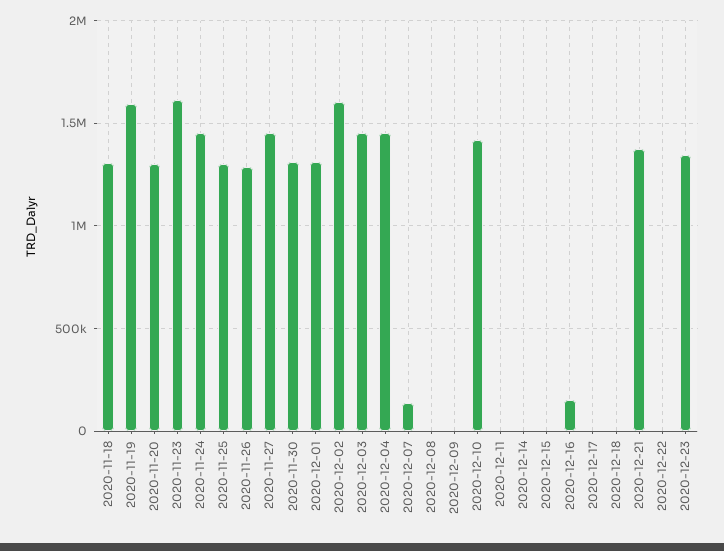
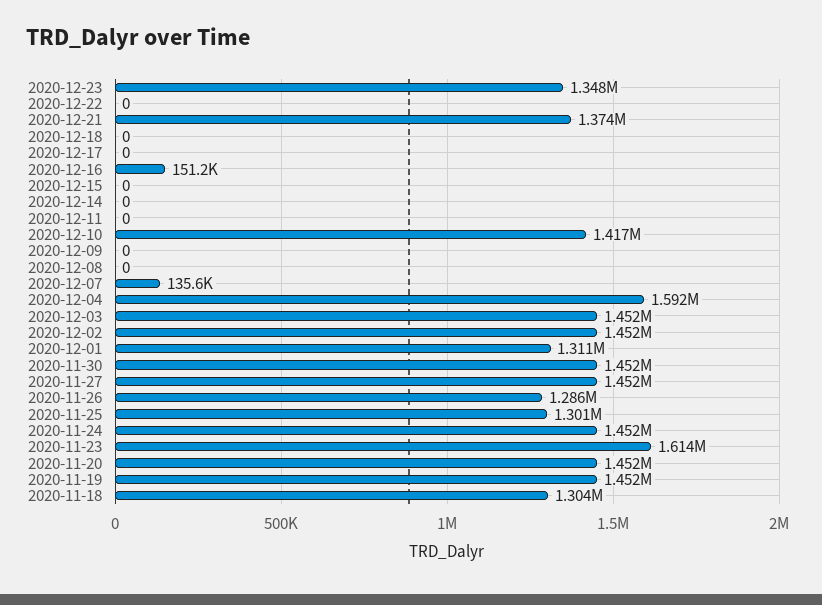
  {
    "2020-11-18": 1304000,
-   "2020-11-19": 1600000,
+   "2020-11-19": 1452000,
-   "2020-11-20": 1300000,
+   "2020-11-20": 1452000,
    "2020-11-23": 1614000,
    "2020-11-24": 1452000,
    "2020-11-25": 1301000,
    "2020-11-26": 1286000,
    "2020-11-27": 1452000,
-   "2020-11-30": 1300000,
+   "2020-11-30": 1452000,
    "2020-12-01": 1311000,
-   "2020-12-02": 1600000,
+   "2020-12-02": 1452000,
    "2020-12-03": 1452000,
-   "2020-12-04": 1450000,
+   "2020-12-04": 1592000,
    "2020-12-07": 135600,
    "2020-12-08": 0,
    "2020-12-09": 0,
    "2020-12-10": 1417000,
    "2020-12-11": 0,
    "2020-12-14": 0,
    "2020-12-15": 0,
    "2020-12-16": 151200,
    "2020-12-17": 0,
    "2020-12-18": 0,
    "2020-12-21": 1374000,
    "2020-12-22": 0,
    "2020-12-23": 1348000
  }

